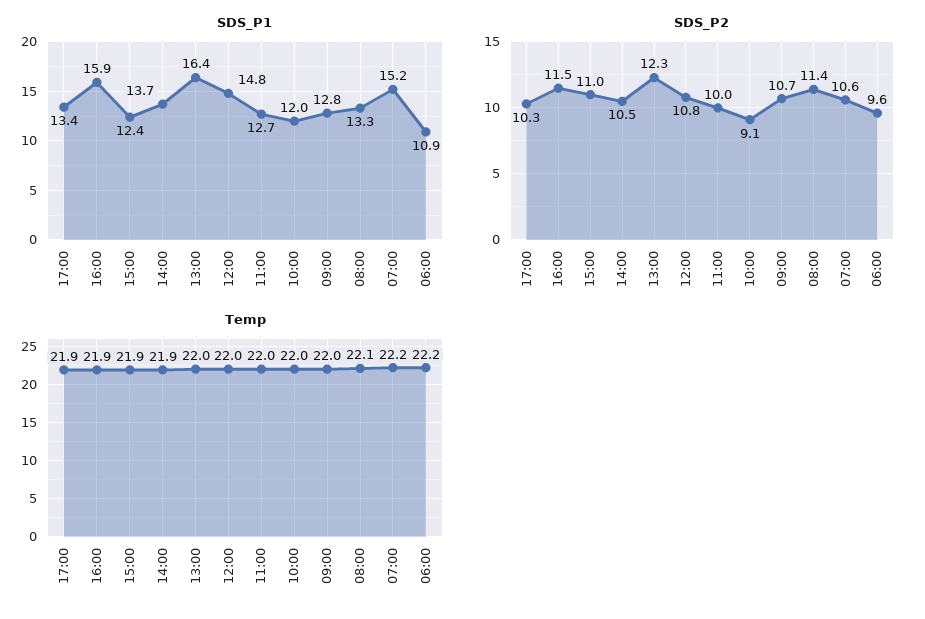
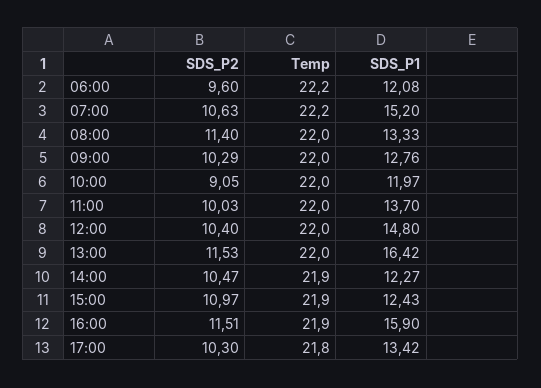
  {
    "SDS_P1": {
      "17:00": 13.42,
      "16:00": 15.9,
      "15:00": 12.43,
-     "14:00": 13.7,
+     "14:00": 12.27,
      "13:00": 16.42,
      "12:00": 14.8,
-     "11:00": 12.7,
+     "11:00": 13.7,
      "10:00": 11.97,
      "09:00": 12.76,
      "08:00": 13.33,
      "07:00": 15.2,
-     "06:00": 10.9
+     "06:00": 12.08
    },
    "SDS_P2": {
      "17:00": 10.3,
      "16:00": 11.51,
      "15:00": 10.97,
      "14:00": 10.47,
-     "13:00": 12.3,
+     "13:00": 11.53,
-     "12:00": 10.8,
+     "12:00": 10.4,
      "11:00": 10.03,
      "10:00": 9.05,
-     "09:00": 10.7,
+     "09:00": 10.29,
      "08:00": 11.4,
      "07:00": 10.63,
      "06:00": 9.6
    },
    "Temp": {
-     "17:00": 21.9,
+     "17:00": 21.8,
      "16:00": 21.9,
      "15:00": 21.9,
      "14:00": 21.9,
      "13:00": 22,
      "12:00": 22,
      "11:00": 22,
      "10:00": 22,
      "09:00": 22,
-     "08:00": 22.1,
+     "08:00": 22,
      "07:00": 22.2,
      "06:00": 22.2
    }
  }

